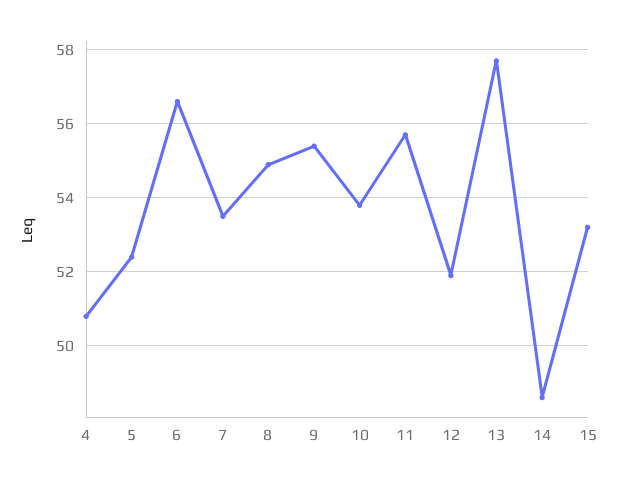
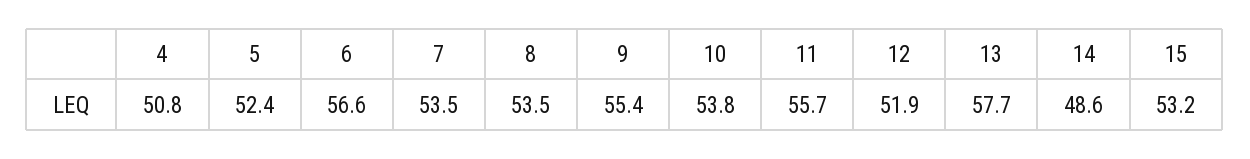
  {
    "4": 50.8,
    "5": 52.4,
    "6": 56.6,
    "7": 53.5,
-   "8": 55,
+   "8": 53.5,
    "9": 55.4,
    "10": 53.8,
    "11": 55.7,
    "12": 51.9,
    "13": 57.7,
    "14": 48.6,
    "15": 53.2
  }

